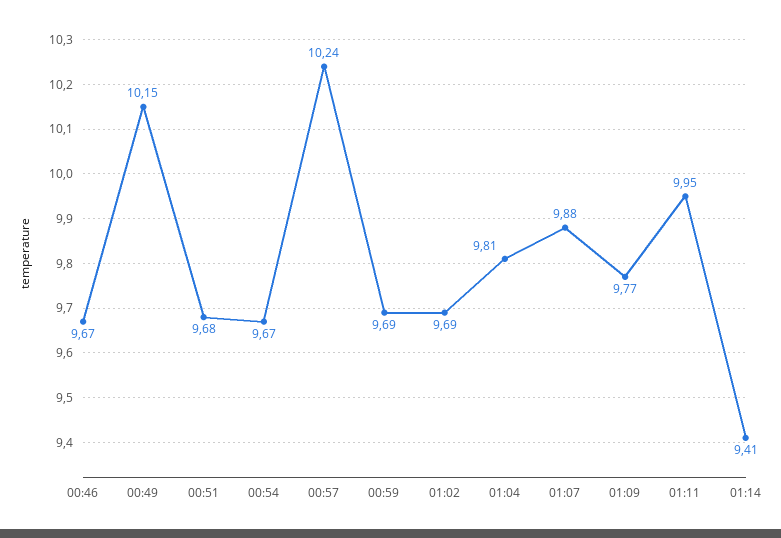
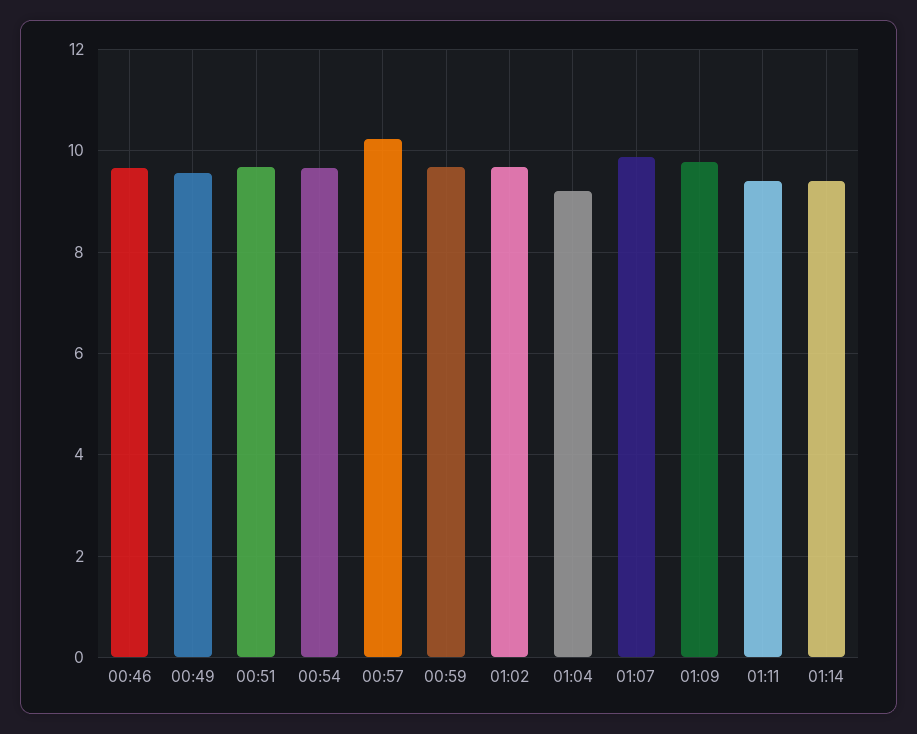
  {
    "00:46": 9.67,
-   "00:49": 10.15,
+   "00:49": 9.6,
    "00:51": 9.68,
    "00:54": 9.67,
    "00:57": 10.24,
    "00:59": 9.69,
    "01:02": 9.69,
-   "01:04": 9.81,
+   "01:04": 9.2,
    "01:07": 9.88,
    "01:09": 9.77,
-   "01:11": 9.95,
+   "01:11": 9.4,
    "01:14": 9.41
  }

